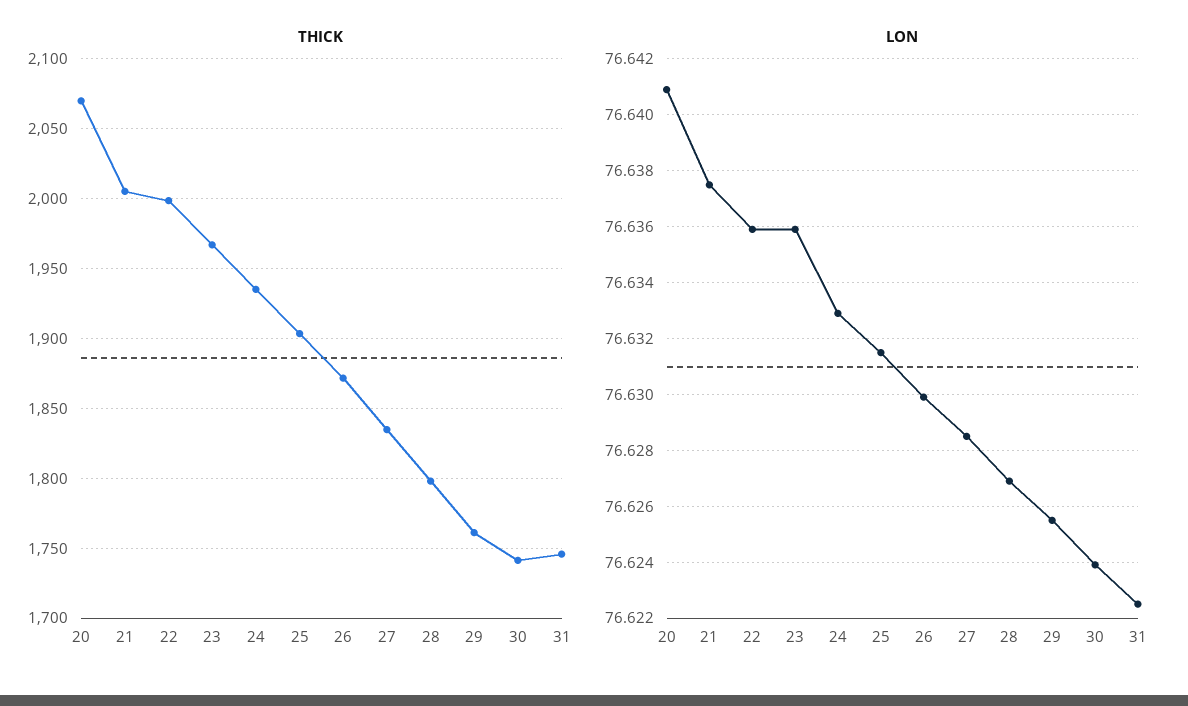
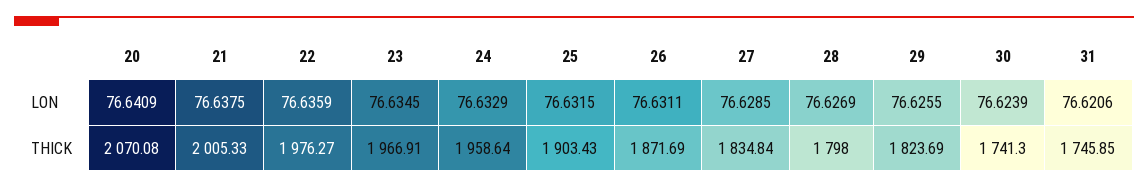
  {
    "THICK": {
      "20": 2070.08,
      "21": 2005.33,
-     "22": 2000,
+     "22": 1976.27,
      "23": 1966.91,
-     "24": 1935,
+     "24": 1958.64,
      "25": 1903.43,
      "26": 1871.69,
      "27": 1834.84,
      "28": 1798,
-     "29": 1760,
+     "29": 1823.69,
      "30": 1741.3,
      "31": 1745.85
    },
    "LON": {
      "20": 76.6409,
      "21": 76.6375,
      "22": 76.6359,
-     "23": 76.636,
+     "23": 76.6345,
      "24": 76.6329,
      "25": 76.6315,
-     "26": 76.63,
+     "26": 76.6311,
      "27": 76.6285,
      "28": 76.6269,
      "29": 76.6255,
      "30": 76.6239,
-     "31": 76.6225
+     "31": 76.6206
    }
  }

